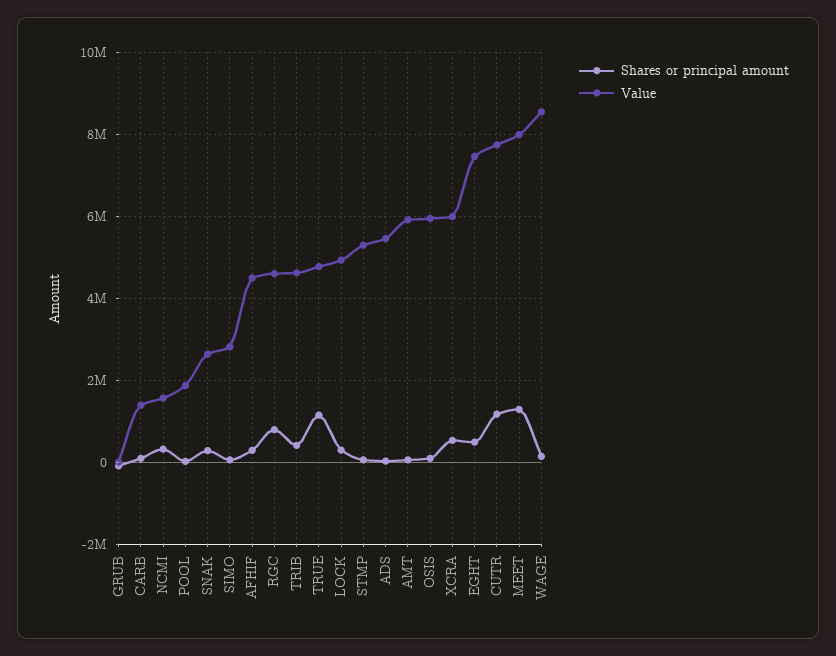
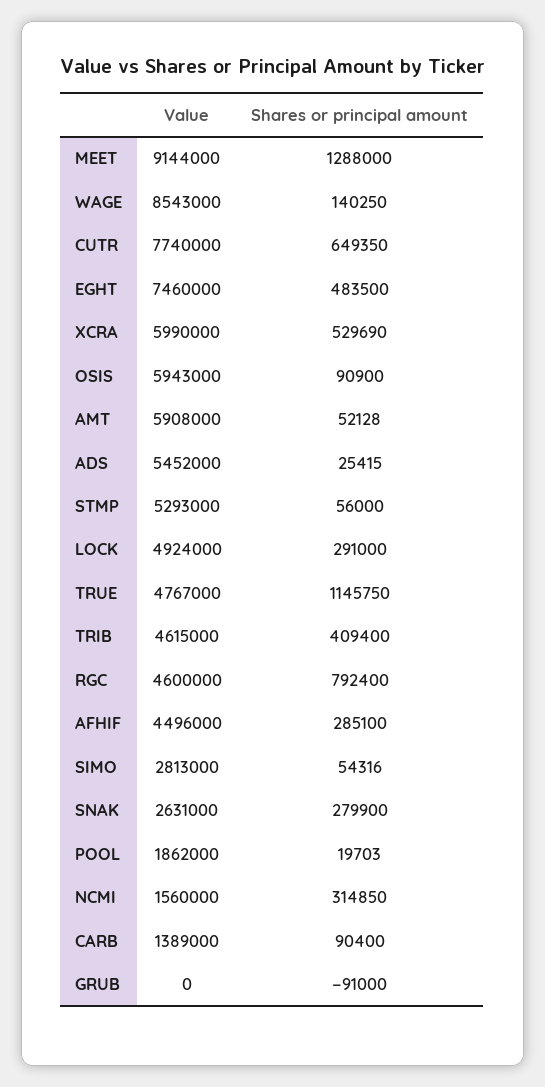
  {
    "Shares or principal amount": {
      "GRUB": -91000,
      "CARB": 90400,
      "NCMI": 314850,
      "POOL": 19703,
      "SNAK": 279900,
      "SIMO": 54316,
      "AFHIF": 285100,
      "RGC": 792400,
      "TRIB": 409400,
      "TRUE": 1145750,
      "LOCK": 291000,
      "STMP": 56000,
      "ADS": 25415,
      "AMT": 52128,
      "OSIS": 90900,
      "XCRA": 529690,
      "EGHT": 483500,
-     "CUTR": 1200000,
+     "CUTR": 649350,
      "MEET": 1288000,
      "WAGE": 140250
    },
    "Value": {
      "GRUB": 0,
      "CARB": 1389000,
      "NCMI": 1560000,
      "POOL": 1862000,
      "SNAK": 2631000,
      "SIMO": 2813000,
      "AFHIF": 4496000,
      "RGC": 4600000,
      "TRIB": 4615000,
      "TRUE": 4767000,
      "LOCK": 4924000,
      "STMP": 5293000,
      "ADS": 5452000,
      "AMT": 5908000,
      "OSIS": 5943000,
      "XCRA": 5990000,
      "EGHT": 7460000,
      "CUTR": 7740000,
-     "MEET": 8000000,
+     "MEET": 9144000,
      "WAGE": 8543000
    }
  }

